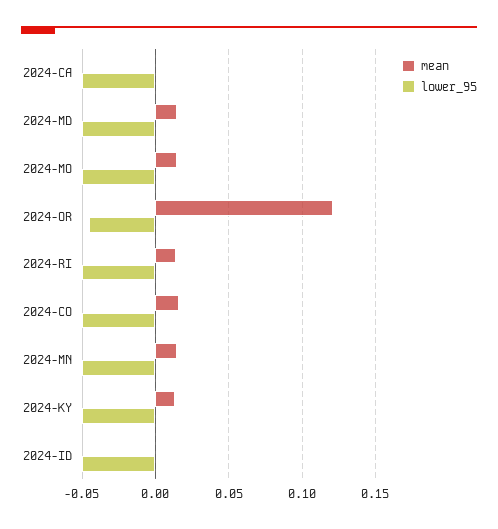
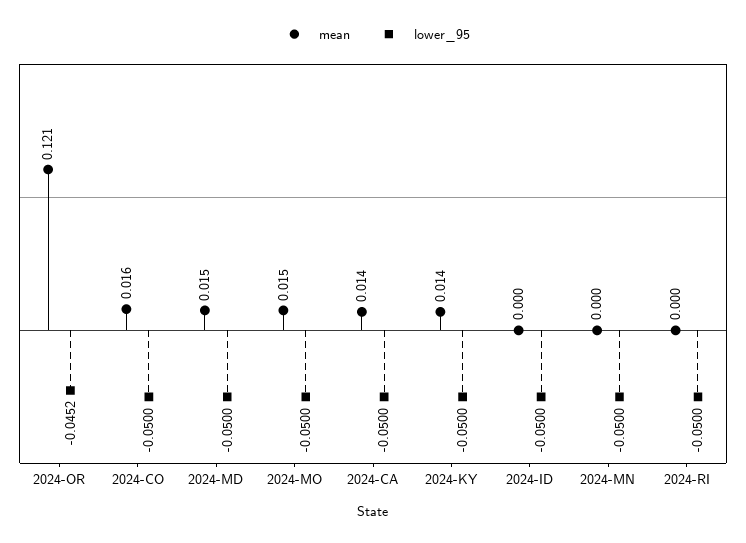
  {
    "mean": {
-     "2024-CA": 0,
+     "2024-CA": 0.014,
      "2024-MD": 0.015,
      "2024-MO": 0.015,
      "2024-OR": 0.121,
-     "2024-RI": 0.015,
+     "2024-RI": 0,
      "2024-CO": 0.016,
-     "2024-MN": 0.015,
+     "2024-MN": 0,
      "2024-KY": 0.014,
      "2024-ID": 0
    },
    "lower_95": {
      "2024-CA": -0.05,
      "2024-MD": -0.05,
      "2024-MO": -0.05,
      "2024-OR": -0.0452,
      "2024-RI": -0.05,
      "2024-CO": -0.05,
      "2024-MN": -0.05,
      "2024-KY": -0.05,
      "2024-ID": -0.05
    }
  }

